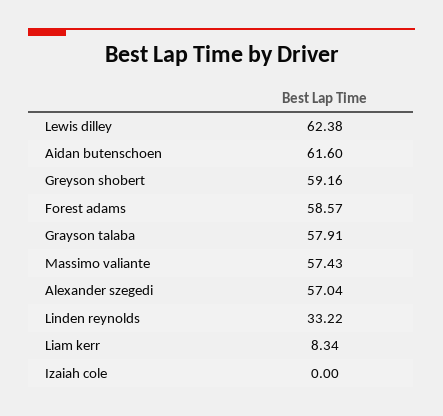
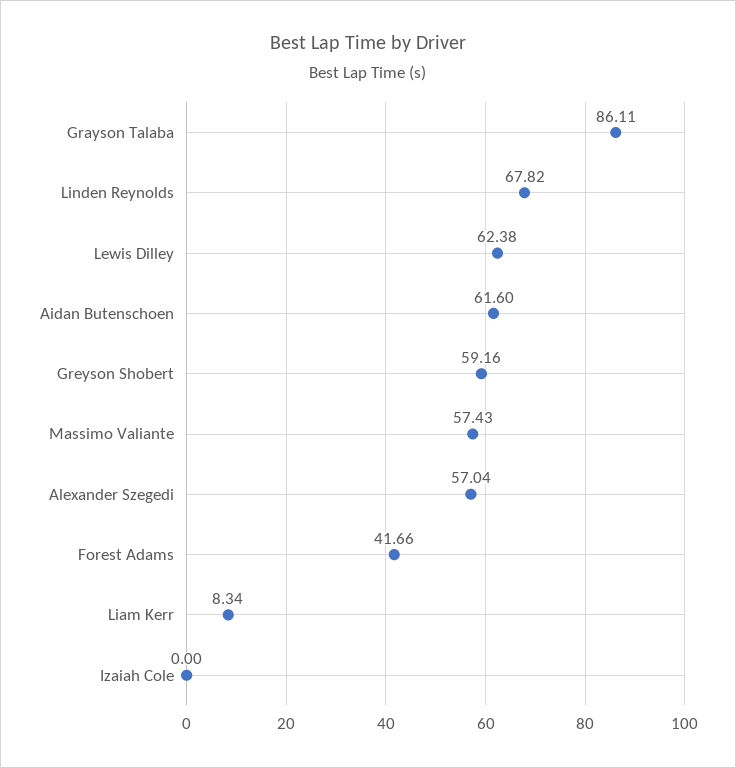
  {
    "Lewis dilley": 62.38,
    "Aidan butenschoen": 61.6,
    "Greyson shobert": 59.16,
-   "Forest adams": 58.57,
+   "Forest adams": 41.66,
-   "Grayson talaba": 57.91,
+   "Grayson talaba": 86.11,
    "Massimo valiante": 57.43,
    "Alexander szegedi": 57.04,
-   "Linden reynolds": 33.22,
+   "Linden reynolds": 67.82,
    "Liam kerr": 8.34,
    "Izaiah cole": 0
  }

